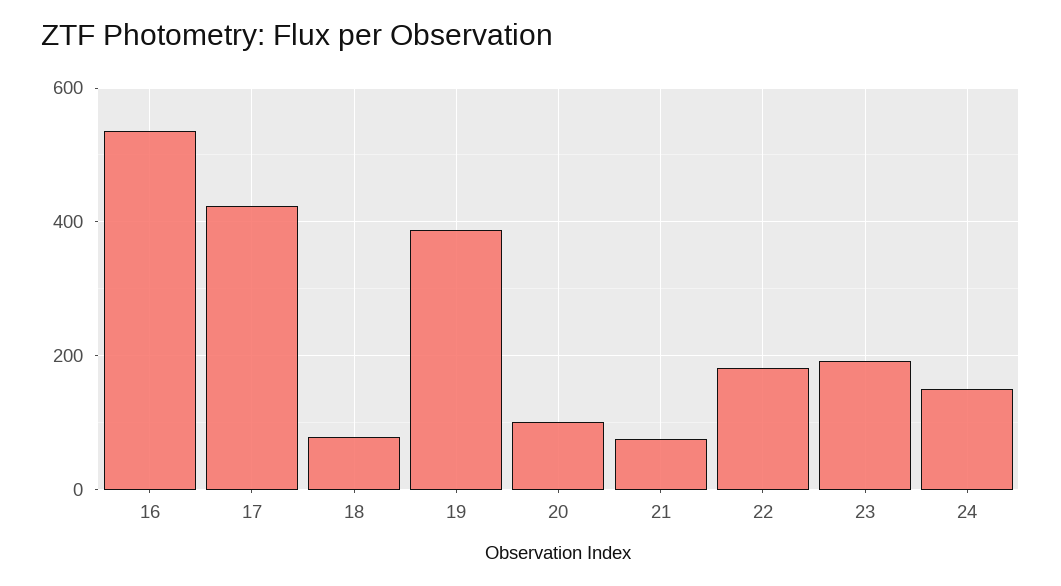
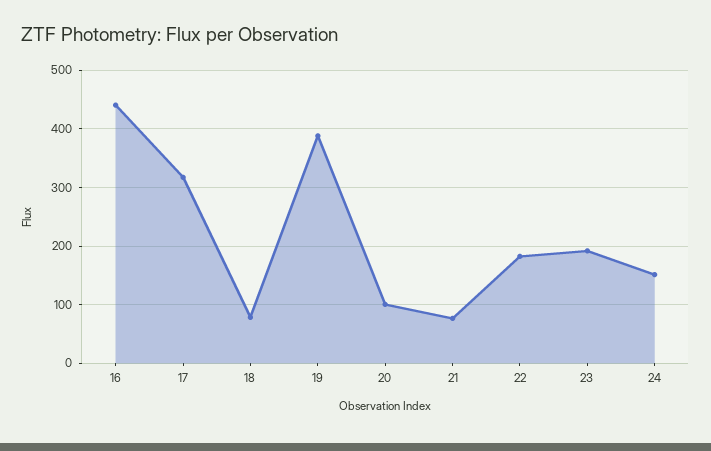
  {
-   "16": 540,
+   "16": 440,
-   "17": 420,
+   "17": 320,
    "18": 80,
    "19": 380,
    "20": 100,
    "21": 80,
    "22": 180,
    "23": 200,
    "24": 160
  }

